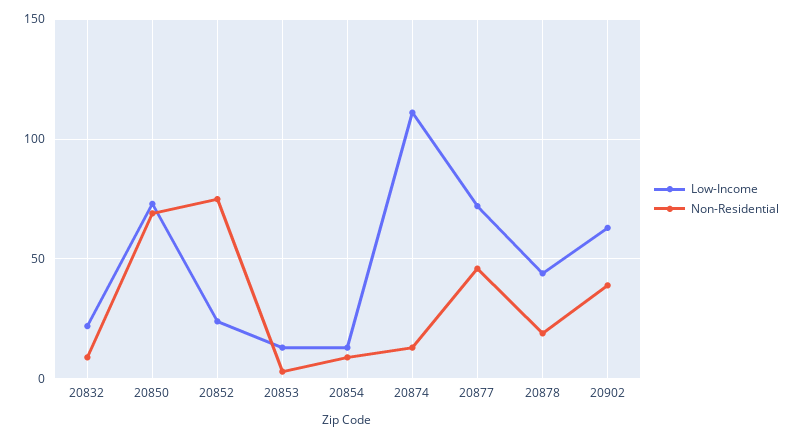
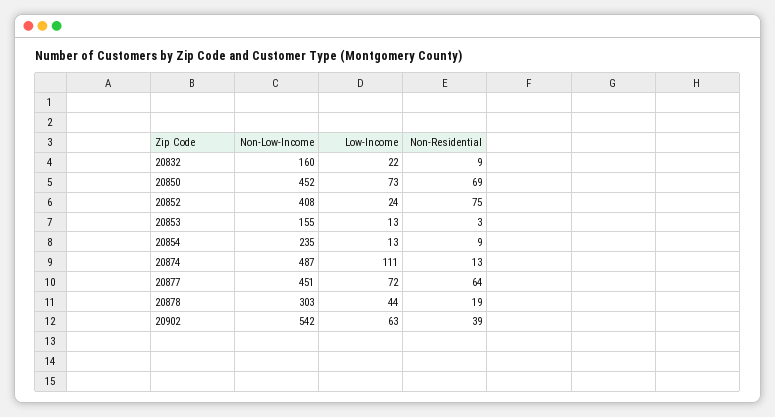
  {
    "Low-Income": {
      "20832": 22,
      "20850": 73,
      "20852": 24,
      "20853": 13,
      "20854": 13,
      "20874": 111,
      "20877": 72,
      "20878": 44,
      "20902": 63
    },
    "Non-Residential": {
      "20832": 9,
      "20850": 69,
      "20852": 75,
      "20853": 3,
      "20854": 9,
      "20874": 13,
-     "20877": 45,
+     "20877": 64,
      "20878": 19,
      "20902": 39
-   }
+   },
+   "Non-Low-Income": {
+     "20832": 160,
+     "20850": 452,
+     "20852": 408,
+     "20853": 155,
+     "20854": 235,
+     "20874": 487,
+     "20877": 451,
+     "20878": 303,
+     "20902": 542
+   }
  }

